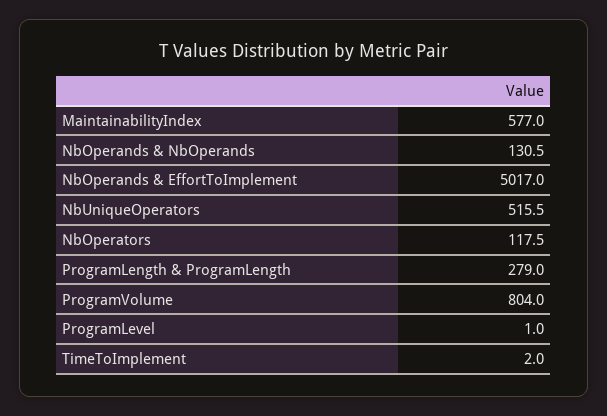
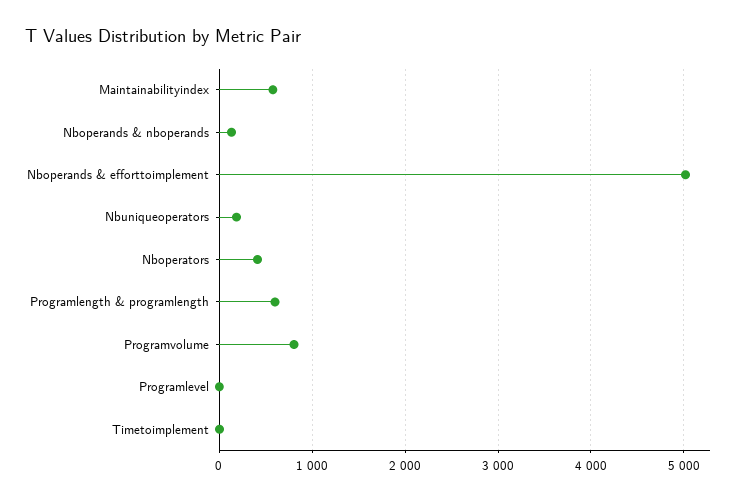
  {
    "MaintainabilityIndex": 577,
    "NbOperands & NbOperands": 130.5,
    "NbOperands & EffortToImplement": 5017,
-   "NbUniqueOperators": 515.5,
+   "NbUniqueOperators": 200,
-   "NbOperators": 117.5,
+   "NbOperators": 400,
-   "ProgramLength & ProgramLength": 279,
+   "ProgramLength & ProgramLength": 600,
    "ProgramVolume": 804,
    "ProgramLevel": 1,
    "TimeToImplement": 2
  }

